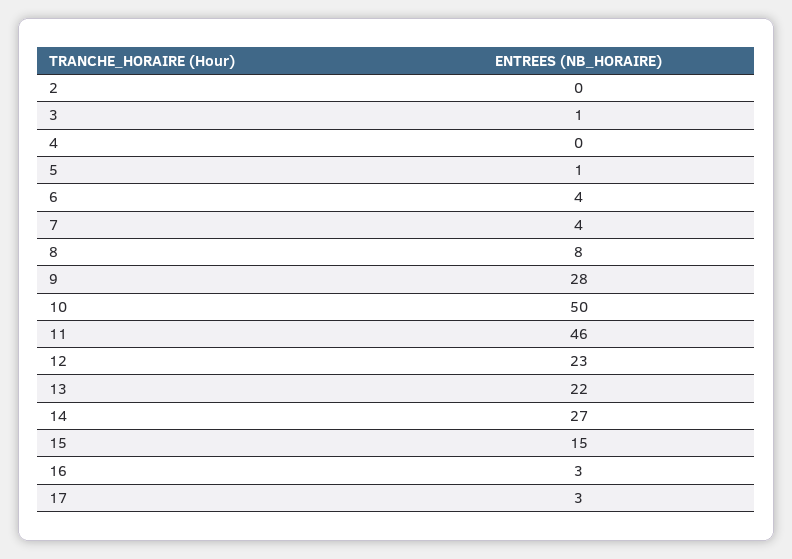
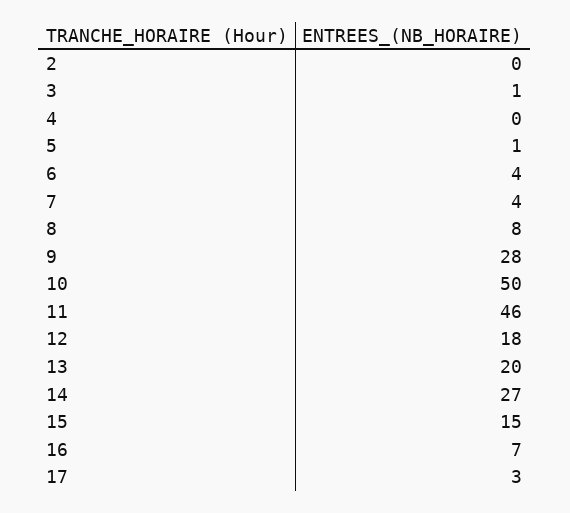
  {
    "2": 0,
    "3": 1,
    "4": 0,
    "5": 1,
    "6": 4,
    "7": 4,
    "8": 8,
    "9": 28,
    "10": 50,
    "11": 46,
-   "12": 23,
+   "12": 18,
-   "13": 22,
+   "13": 20,
    "14": 27,
    "15": 15,
-   "16": 3,
+   "16": 7,
    "17": 3
  }

